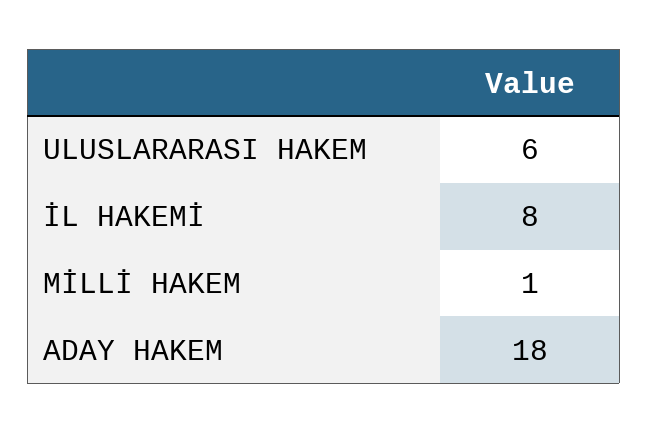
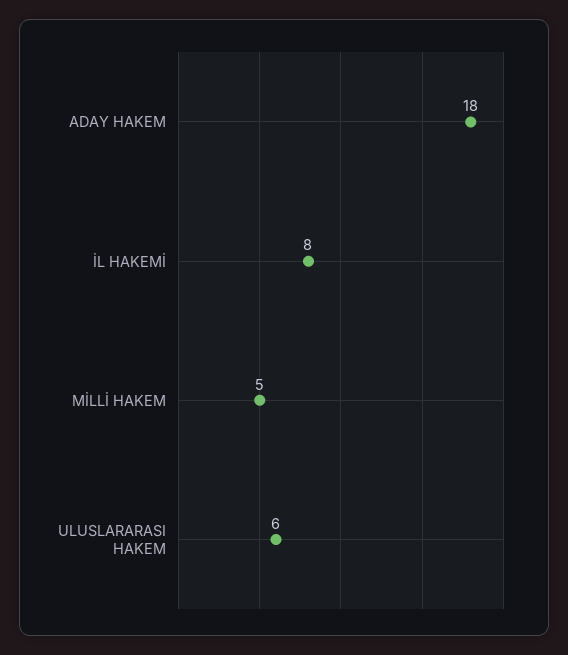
  {
    "ULUSLARARASI HAKEM": 6,
    "İL HAKEMİ": 8,
-   "MİLLİ HAKEM": 1,
+   "MİLLİ HAKEM": 5,
    "ADAY HAKEM": 18
  }

